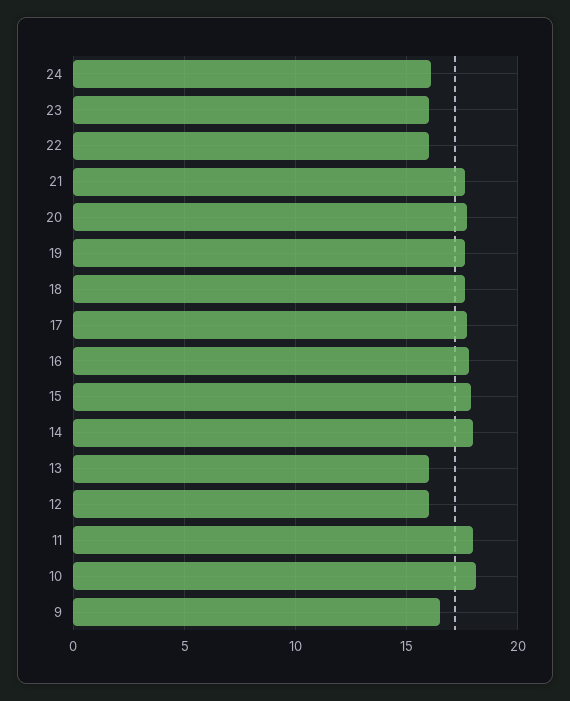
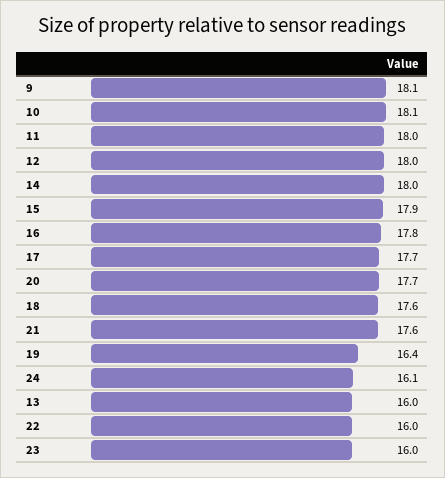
  {
    "24": 16.1,
    "23": 16,
    "22": 16,
    "21": 17.6,
    "20": 17.7,
-   "19": 17.5,
+   "19": 16.4,
    "18": 17.6,
    "17": 17.7,
    "16": 17.8,
    "15": 17.9,
    "14": 18,
    "13": 16,
-   "12": 16,
+   "12": 18,
    "11": 18,
    "10": 18.1,
-   "9": 16.5
+   "9": 18.1
  }

